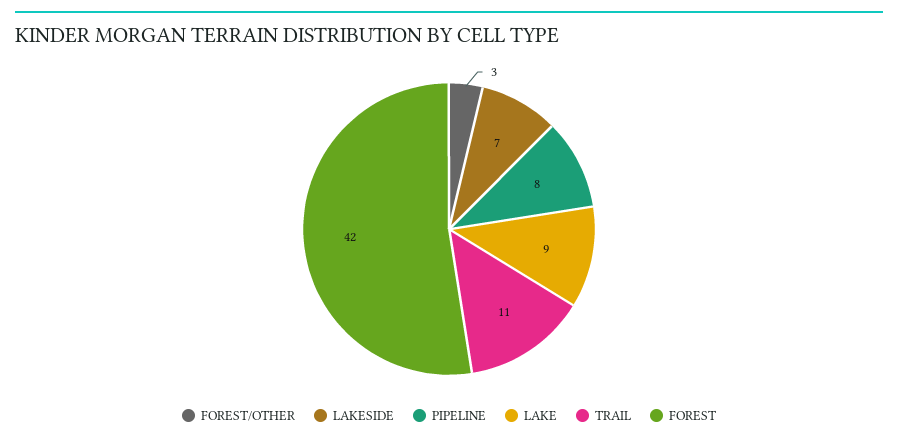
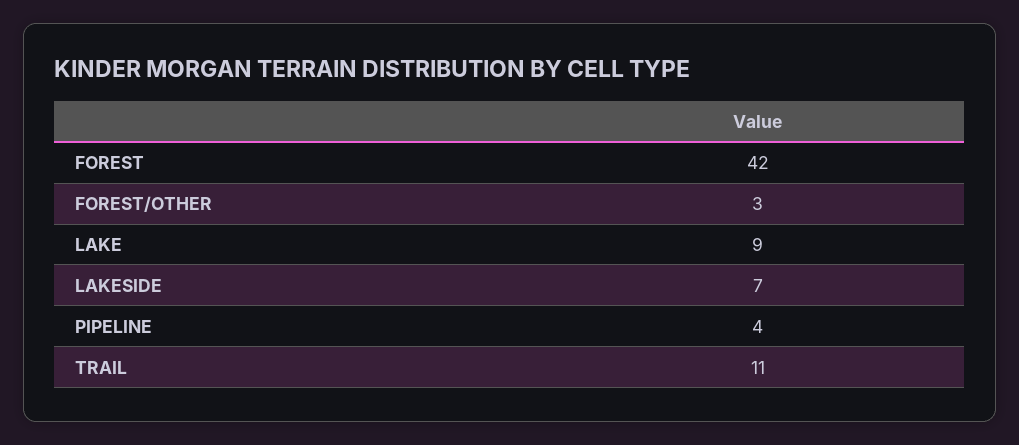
  {
    "FOREST/OTHER": 3,
    "LAKESIDE": 7,
-   "PIPELINE": 8,
+   "PIPELINE": 4,
    "LAKE": 9,
    "TRAIL": 11,
    "FOREST": 42
  }

